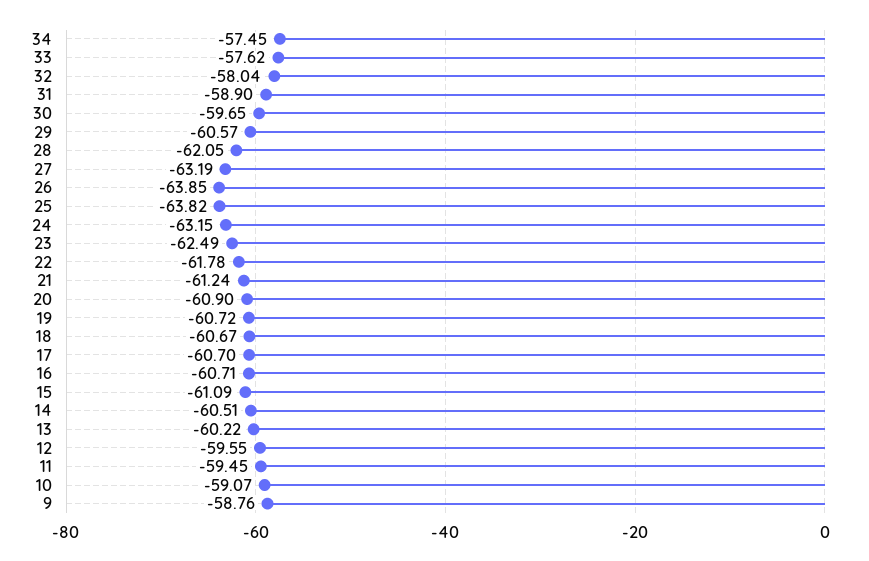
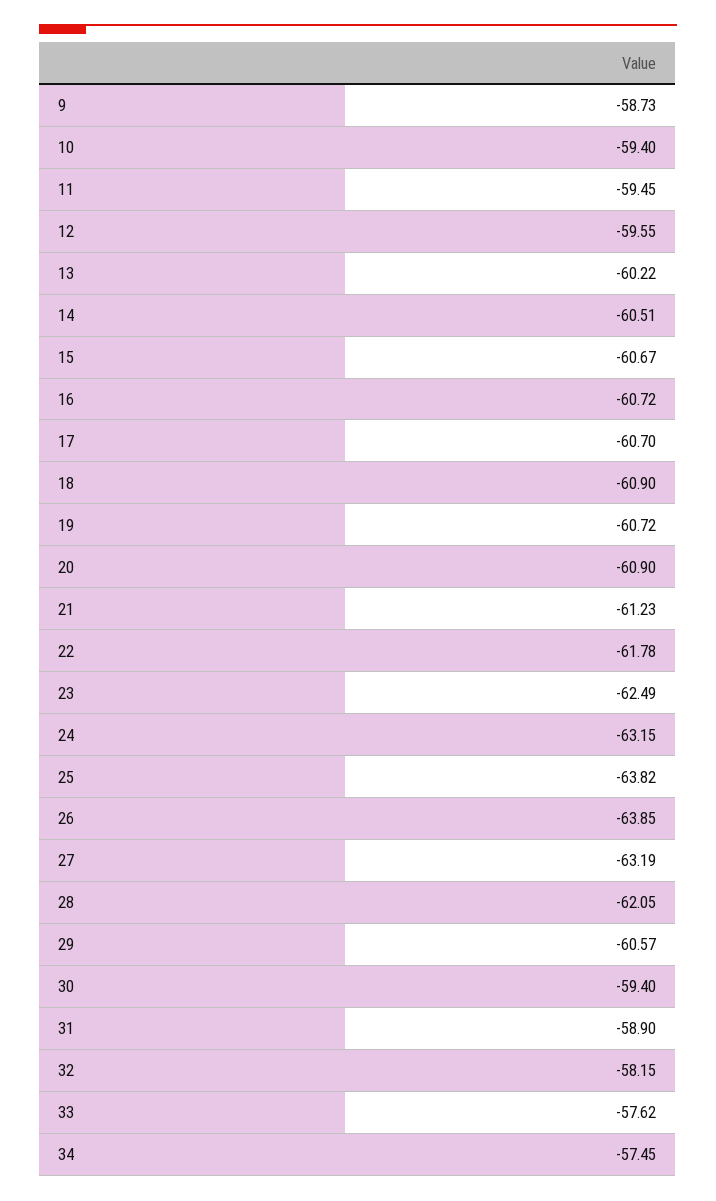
  {
    "34": -57.45,
    "33": -57.62,
-   "32": -58.04,
+   "32": -58.15,
    "31": -58.9,
-   "30": -59.65,
+   "30": -59.4,
    "29": -60.57,
    "28": -62.05,
    "27": -63.19,
    "26": -63.85,
    "25": -63.82,
    "24": -63.15,
    "23": -62.49,
    "22": -61.78,
-   "21": -61.24,
+   "21": -61.23,
    "20": -60.9,
    "19": -60.72,
-   "18": -60.67,
+   "18": -60.9,
    "17": -60.7,
-   "16": -60.71,
+   "16": -60.72,
-   "15": -61.09,
+   "15": -60.67,
    "14": -60.51,
    "13": -60.22,
    "12": -59.55,
    "11": -59.45,
-   "10": -59.07,
+   "10": -59.4,
-   "9": -58.76
+   "9": -58.73
  }

